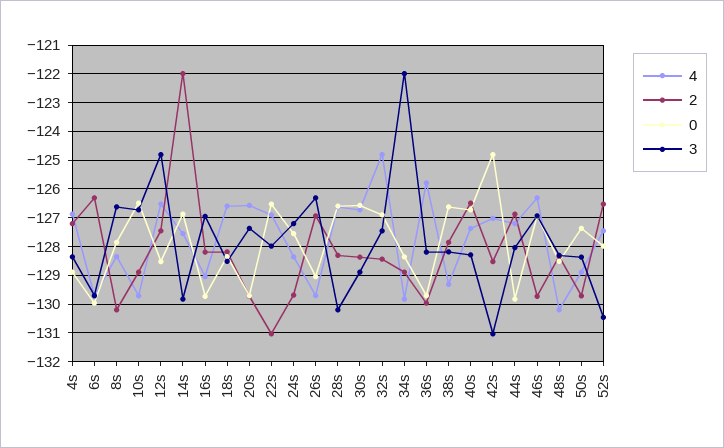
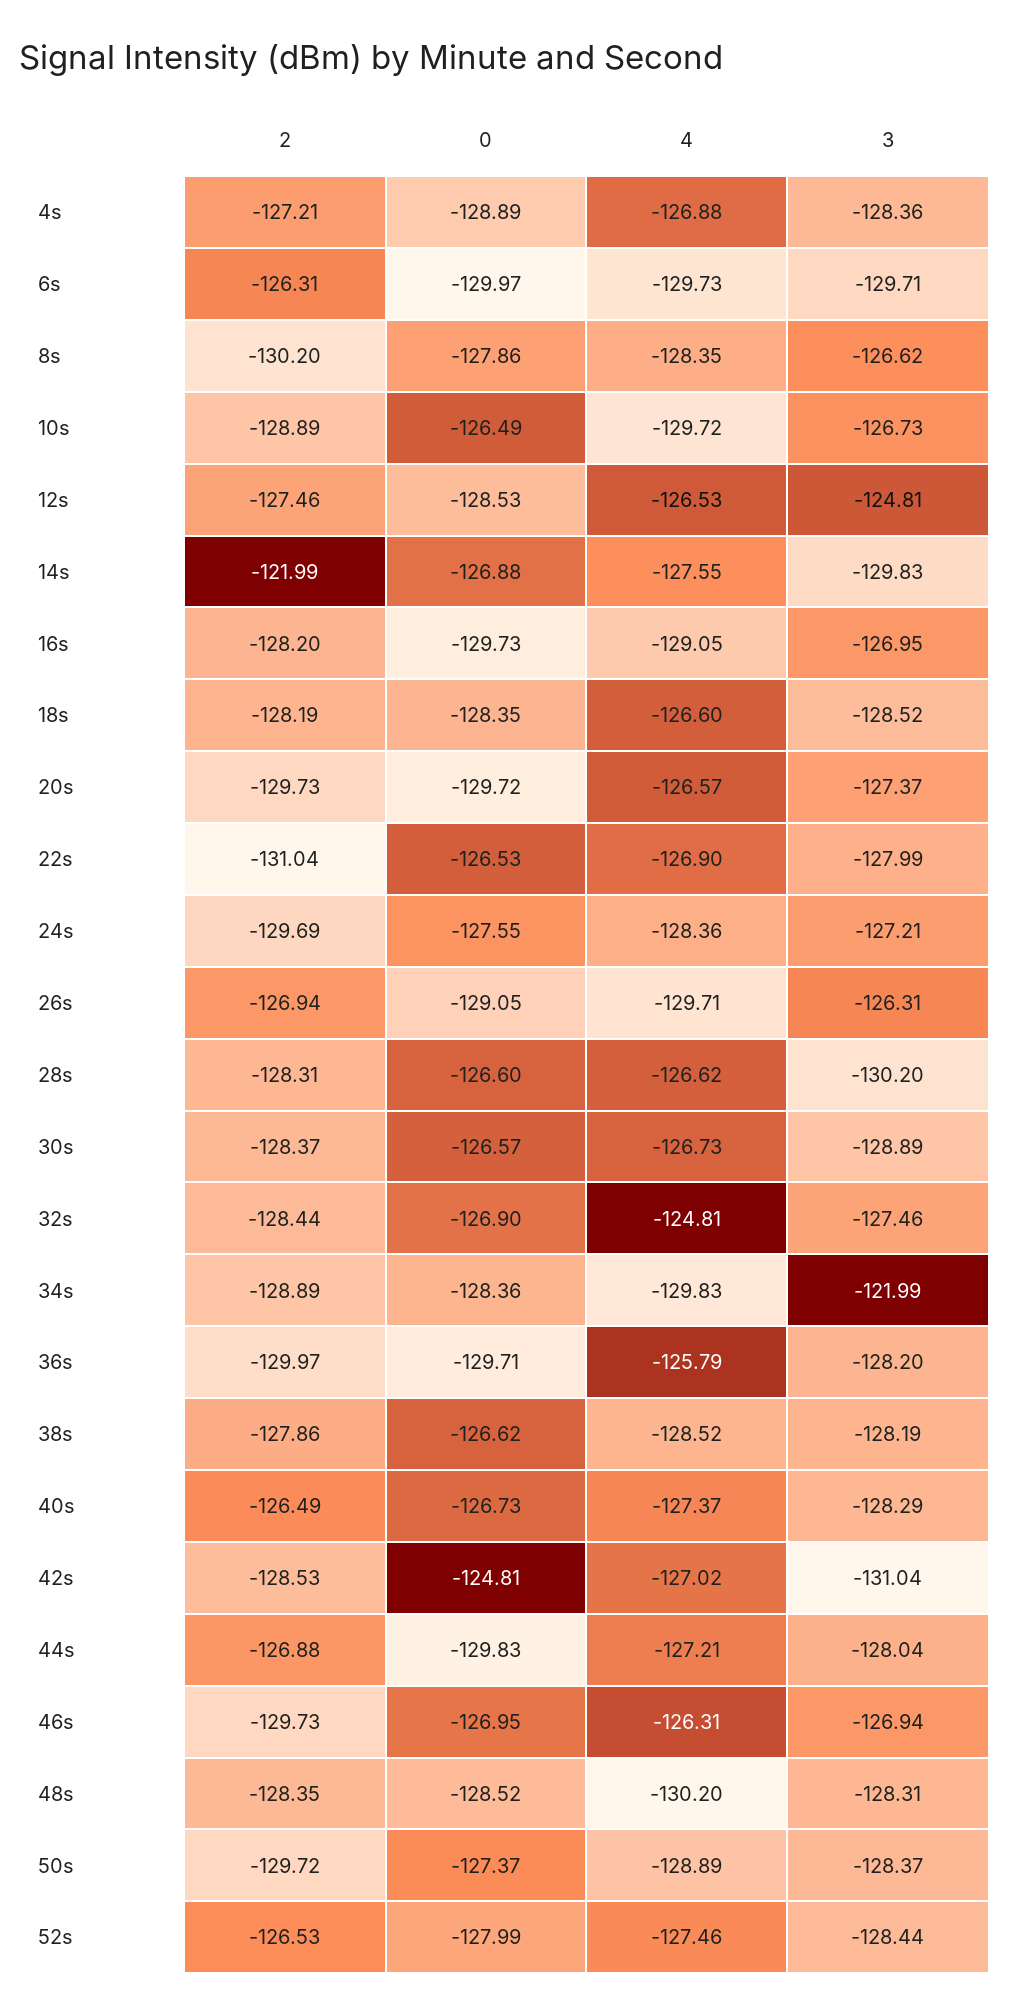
  {
    "4": {
      "4s": -126.88,
      "6s": -129.73,
      "8s": -128.35,
      "10s": -129.72,
      "12s": -126.53,
      "14s": -127.55,
      "16s": -129.05,
      "18s": -126.6,
      "20s": -126.57,
      "22s": -126.9,
      "24s": -128.36,
      "26s": -129.71,
      "28s": -126.62,
      "30s": -126.73,
      "32s": -124.81,
      "34s": -129.83,
      "36s": -125.79,
-     "38s": -129.25,
+     "38s": -128.52,
      "40s": -127.37,
      "42s": -127.02,
      "44s": -127.21,
      "46s": -126.31,
      "48s": -130.2,
      "50s": -128.89,
      "52s": -127.46
    },
    "2": {
      "4s": -127.21,
      "6s": -126.31,
      "8s": -130.2,
      "10s": -128.89,
      "12s": -127.46,
      "14s": -121.99,
      "16s": -128.2,
      "18s": -128.19,
      "20s": -129.73,
      "22s": -131.04,
      "24s": -129.69,
      "26s": -126.94,
      "28s": -128.31,
      "30s": -128.37,
      "32s": -128.44,
      "34s": -128.89,
      "36s": -129.97,
      "38s": -127.86,
      "40s": -126.49,
      "42s": -128.53,
      "44s": -126.88,
      "46s": -129.73,
      "48s": -128.35,
      "50s": -129.72,
      "52s": -126.53
    },
    "0": {
      "4s": -128.89,
      "6s": -129.97,
      "8s": -127.86,
      "10s": -126.49,
      "12s": -128.53,
      "14s": -126.88,
      "16s": -129.73,
      "18s": -128.35,
      "20s": -129.72,
      "22s": -126.53,
      "24s": -127.55,
      "26s": -129.05,
      "28s": -126.6,
      "30s": -126.57,
      "32s": -126.9,
      "34s": -128.36,
      "36s": -129.71,
      "38s": -126.62,
      "40s": -126.73,
      "42s": -124.81,
      "44s": -129.83,
      "46s": -126.95,
      "48s": -128.52,
      "50s": -127.37,
      "52s": -127.99
    },
    "3": {
      "4s": -128.36,
      "6s": -129.71,
      "8s": -126.62,
      "10s": -126.73,
      "12s": -124.81,
      "14s": -129.83,
      "16s": -126.95,
      "18s": -128.52,
      "20s": -127.37,
      "22s": -127.99,
      "24s": -127.21,
      "26s": -126.31,
      "28s": -130.2,
      "30s": -128.89,
      "32s": -127.46,
      "34s": -121.99,
      "36s": -128.2,
      "38s": -128.19,
      "40s": -128.29,
      "42s": -131.04,
      "44s": -128.04,
      "46s": -126.94,
      "48s": -128.31,
      "50s": -128.37,
-     "52s": -130.5
+     "52s": -128.44
    }
  }

